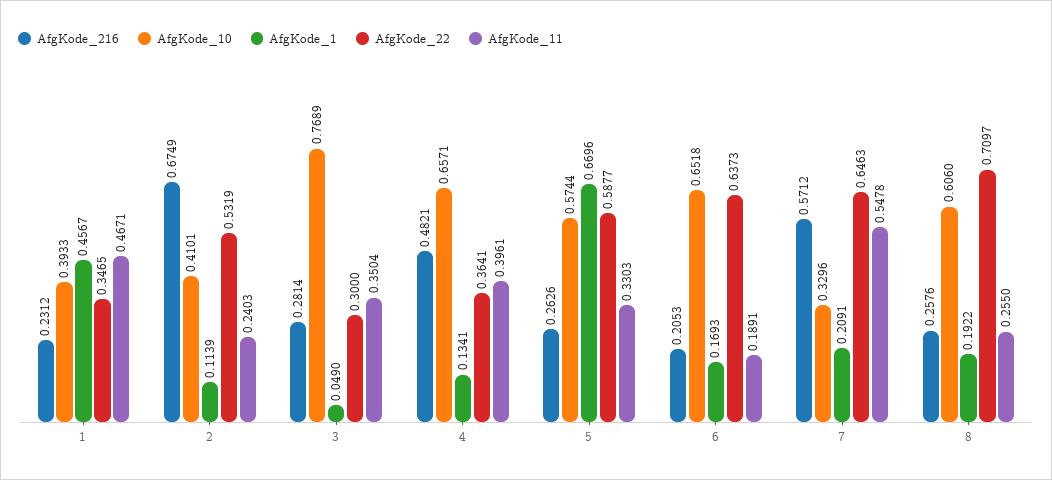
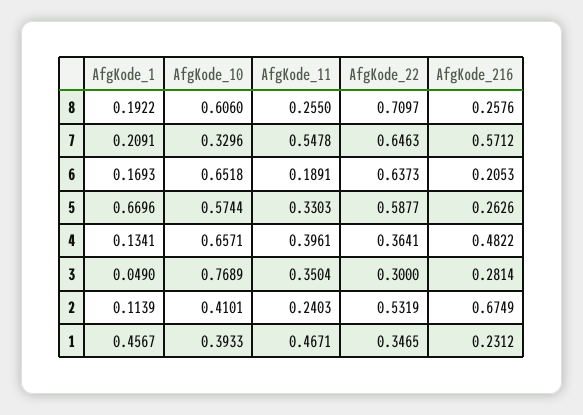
  {
    "AfgKode_216": {
      "1": 0.2312,
      "2": 0.6749,
      "3": 0.2814,
-     "4": 0.4821,
+     "4": 0.4822,
      "5": 0.2626,
      "6": 0.2053,
      "7": 0.5712,
      "8": 0.2576
    },
    "AfgKode_10": {
      "1": 0.3933,
      "2": 0.4101,
      "3": 0.7689,
      "4": 0.6571,
      "5": 0.5744,
      "6": 0.6518,
      "7": 0.3296,
      "8": 0.606
    },
    "AfgKode_1": {
      "1": 0.4567,
      "2": 0.1139,
      "3": 0.049,
      "4": 0.1341,
      "5": 0.6696,
      "6": 0.1693,
      "7": 0.2091,
      "8": 0.1922
    },
    "AfgKode_22": {
      "1": 0.3465,
      "2": 0.5319,
      "3": 0.3,
      "4": 0.3641,
      "5": 0.5877,
      "6": 0.6373,
      "7": 0.6463,
      "8": 0.7097
    },
    "AfgKode_11": {
      "1": 0.4671,
      "2": 0.2403,
      "3": 0.3504,
      "4": 0.3961,
      "5": 0.3303,
      "6": 0.1891,
      "7": 0.5478,
      "8": 0.255
    }
  }

